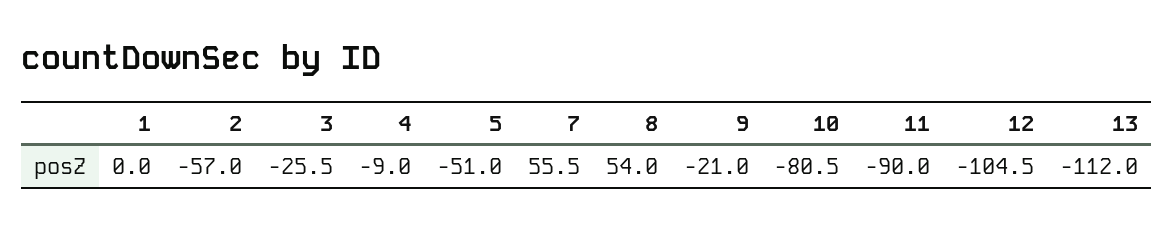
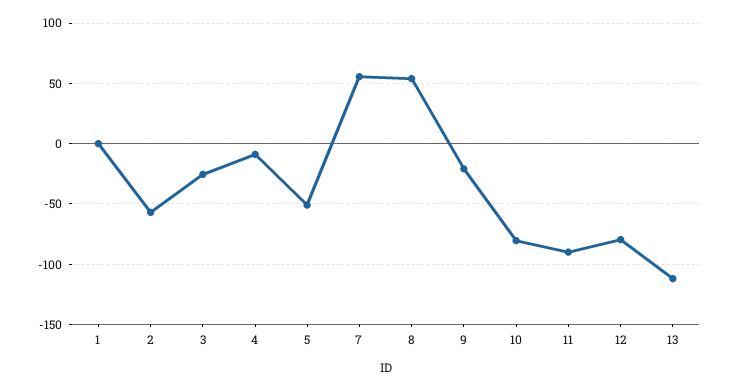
  {
    "1": 0,
    "2": -57,
    "3": -25.5,
    "4": -9,
    "5": -51,
    "7": 55.5,
    "8": 54,
    "9": -21,
    "10": -80.5,
    "11": -90,
-   "12": -104.5,
+   "12": -80,
    "13": -112
  }

